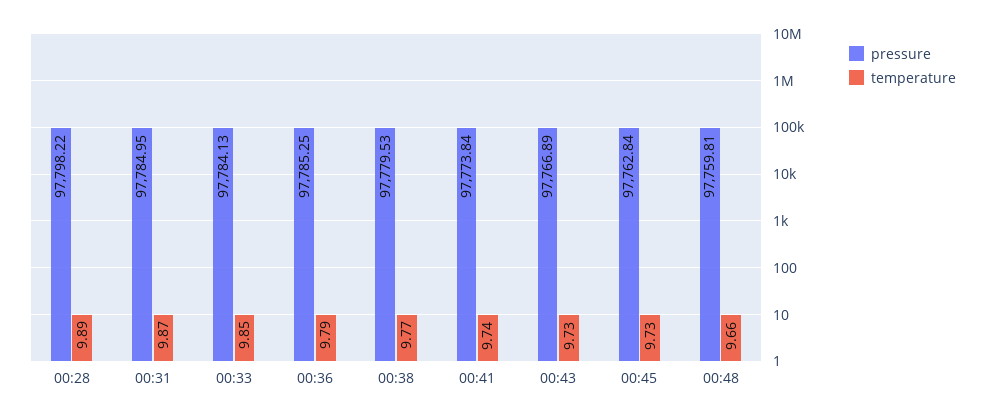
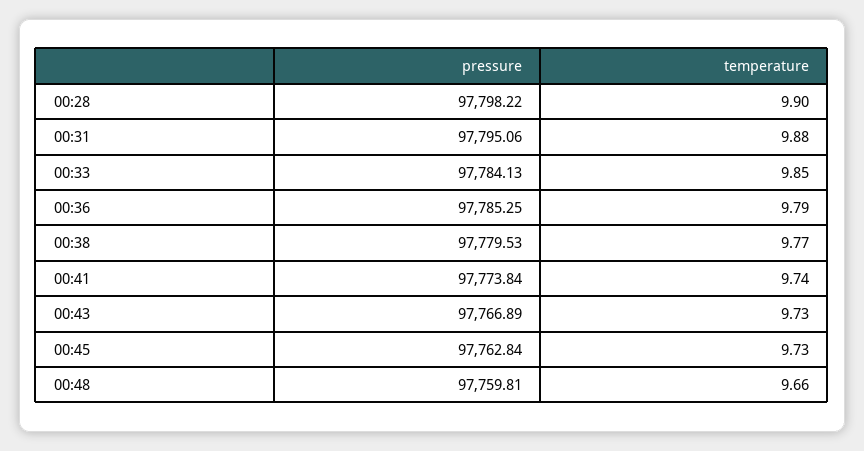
  {
    "pressure": {
      "00:28": 97798.22,
-     "00:31": 97784.95,
+     "00:31": 97795.06,
      "00:33": 97784.13,
      "00:36": 97785.25,
      "00:38": 97779.53,
      "00:41": 97773.84,
      "00:43": 97766.89,
      "00:45": 97762.84,
      "00:48": 97759.81
    },
    "temperature": {
-     "00:28": 9.89,
+     "00:28": 9.9,
-     "00:31": 9.87,
+     "00:31": 9.88,
      "00:33": 9.85,
      "00:36": 9.79,
      "00:38": 9.77,
      "00:41": 9.74,
      "00:43": 9.73,
      "00:45": 9.73,
      "00:48": 9.66
    }
  }

